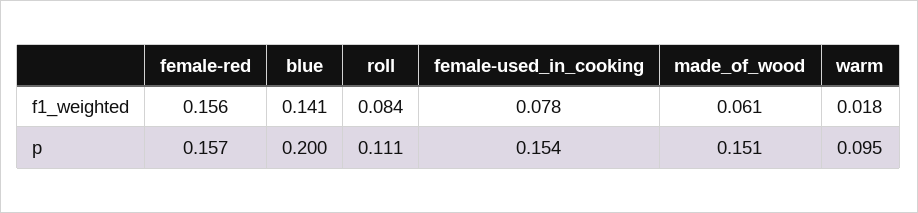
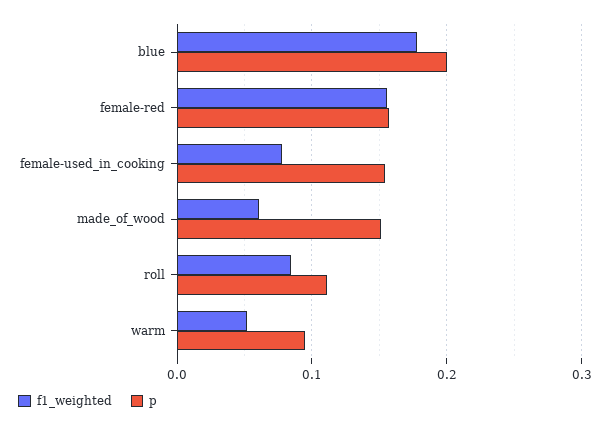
  {
    "f1_weighted": {
      "female-red": 0.156,
-     "blue": 0.141,
+     "blue": 0.18,
      "roll": 0.084,
      "female-used_in_cooking": 0.078,
      "made_of_wood": 0.061,
-     "warm": 0.018
+     "warm": 0.05
    },
    "p": {
      "female-red": 0.157,
      "blue": 0.2,
      "roll": 0.111,
      "female-used_in_cooking": 0.154,
      "made_of_wood": 0.151,
      "warm": 0.095
    }
  }

